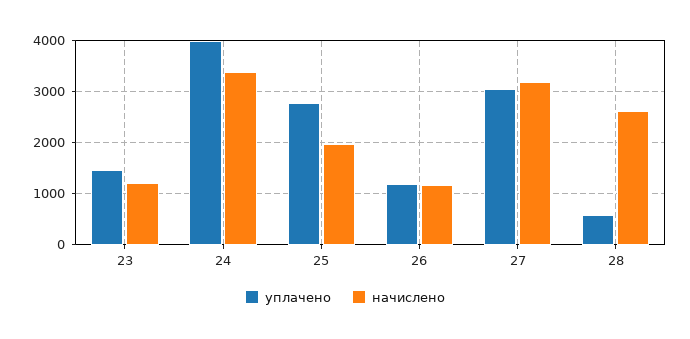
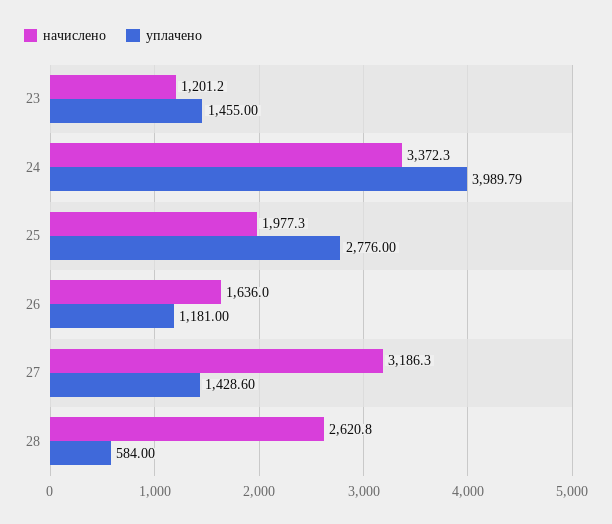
  {
    "уплачено": {
      "23": 1455,
      "24": 3989.79,
      "25": 2776,
      "26": 1181,
-     "27": 3000,
+     "27": 1428.6,
      "28": 584
    },
    "начислено": {
      "23": 1201.2,
      "24": 3372.3,
      "25": 1977.3,
-     "26": 1200,
+     "26": 1636,
      "27": 3186.3,
      "28": 2620.8
    }
  }

